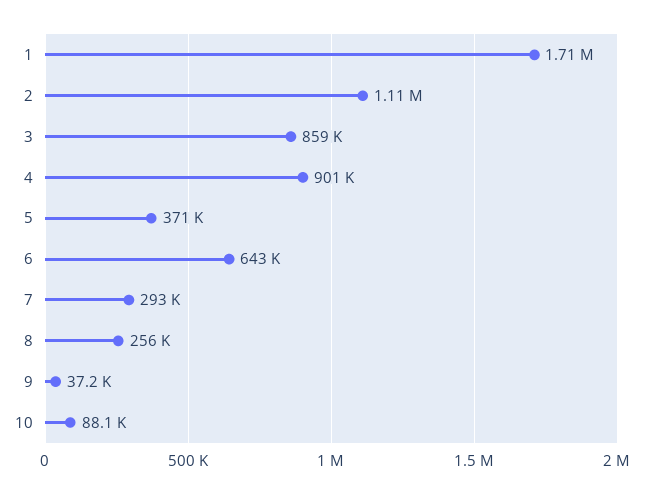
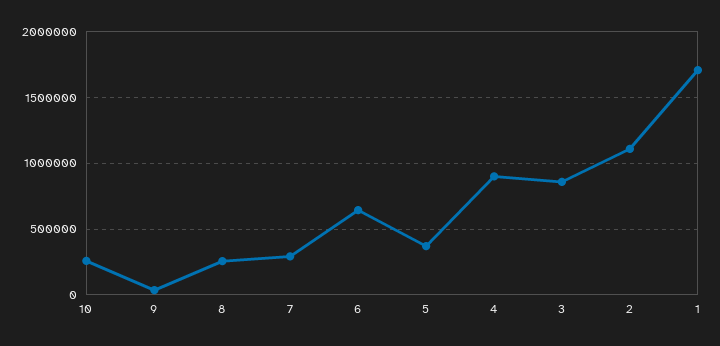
  {
    "1": 1710000,
    "2": 1110000,
    "3": 859000,
    "4": 901000,
    "5": 371000,
    "6": 643000,
    "7": 293000,
    "8": 256000,
    "9": 37200,
-   "10": 88100
+   "10": 250000
  }

